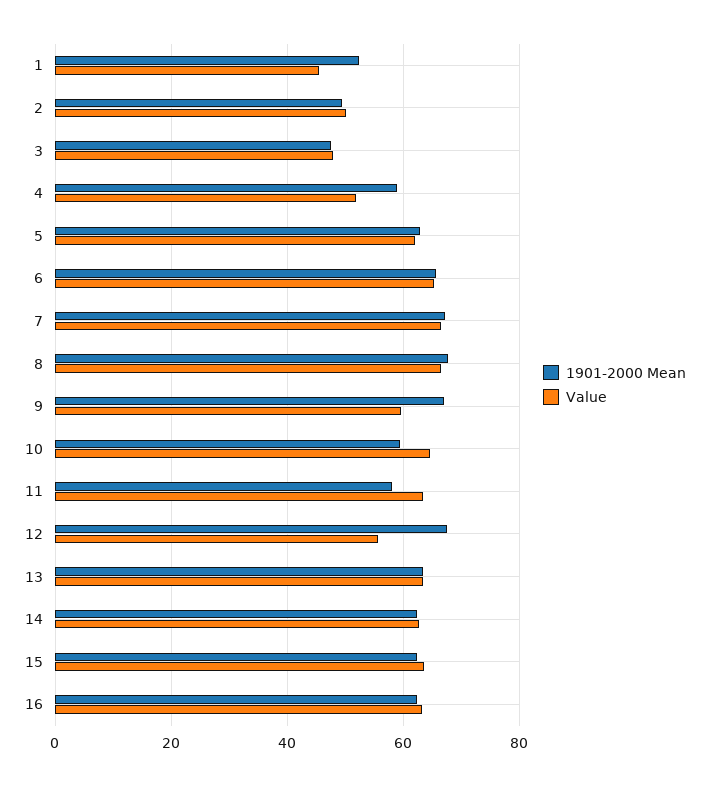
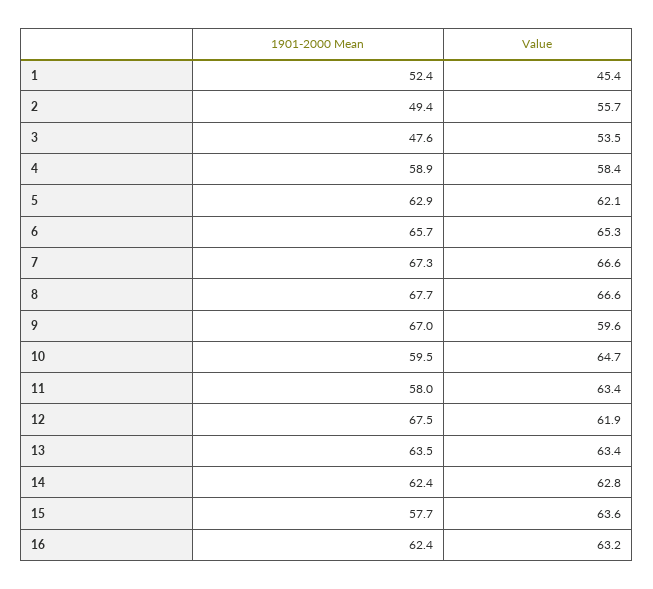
  {
    "1901-2000 Mean": {
      "1": 52.4,
      "2": 49.4,
      "3": 47.6,
      "4": 58.9,
      "5": 62.9,
      "6": 65.7,
      "7": 67.3,
      "8": 67.7,
      "9": 67,
      "10": 59.5,
      "11": 58,
      "12": 67.5,
      "13": 63.5,
      "14": 62.4,
-     "15": 62,
+     "15": 57.7,
      "16": 62.4
    },
    "Value": {
      "1": 45.4,
-     "2": 50,
+     "2": 55.7,
-     "3": 48,
+     "3": 53.5,
-     "4": 52,
+     "4": 58.4,
      "5": 62.1,
      "6": 65.3,
      "7": 66.6,
      "8": 66.6,
      "9": 59.6,
      "10": 64.7,
      "11": 63.4,
-     "12": 56,
+     "12": 61.9,
      "13": 63.4,
      "14": 62.8,
      "15": 63.6,
      "16": 63.2
    }
  }

